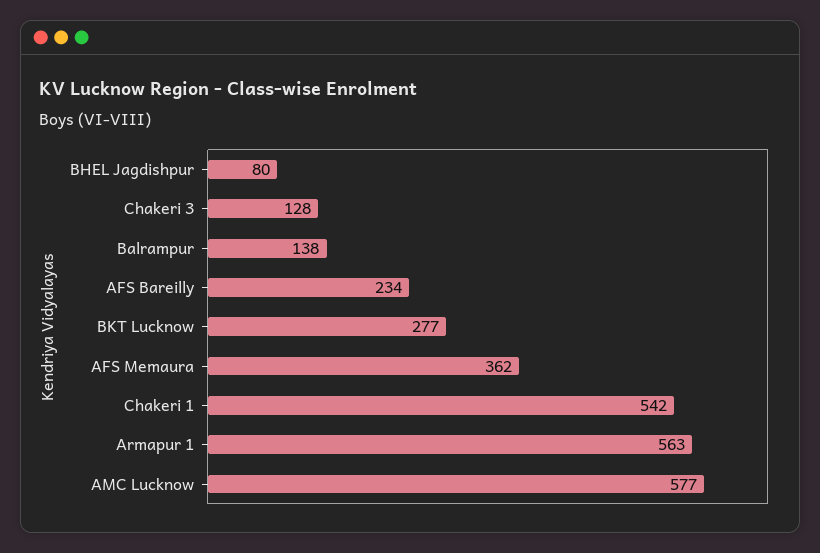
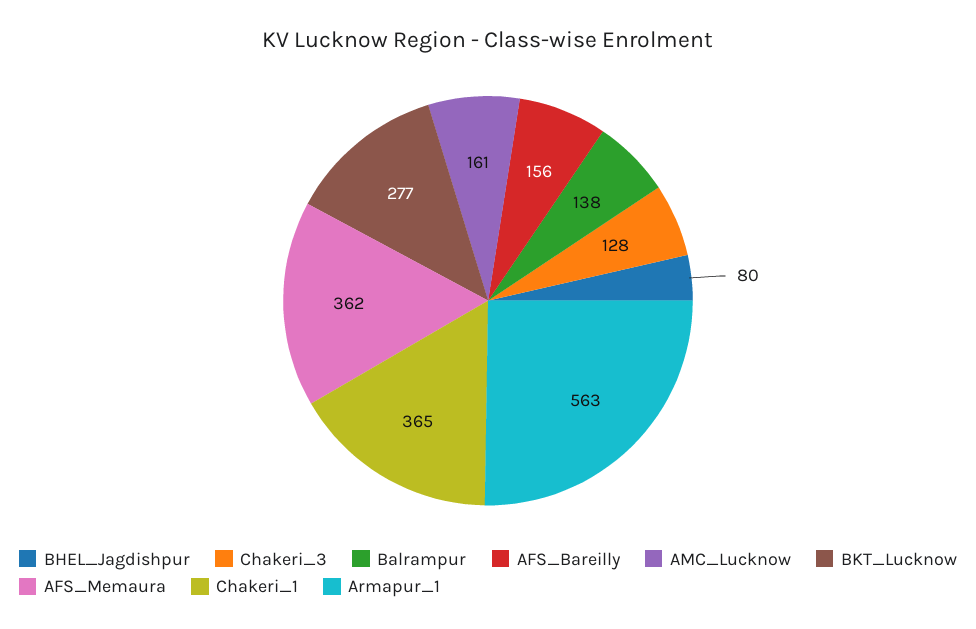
  {
    "BHEL Jagdishpur": 80,
    "Chakeri 3": 128,
    "Balrampur": 138,
-   "AFS Bareilly": 234,
+   "AFS Bareilly": 156,
    "BKT Lucknow": 277,
    "AFS Memaura": 362,
-   "Chakeri 1": 542,
+   "Chakeri 1": 365,
    "Armapur 1": 563,
-   "AMC Lucknow": 577
+   "AMC Lucknow": 161
  }

